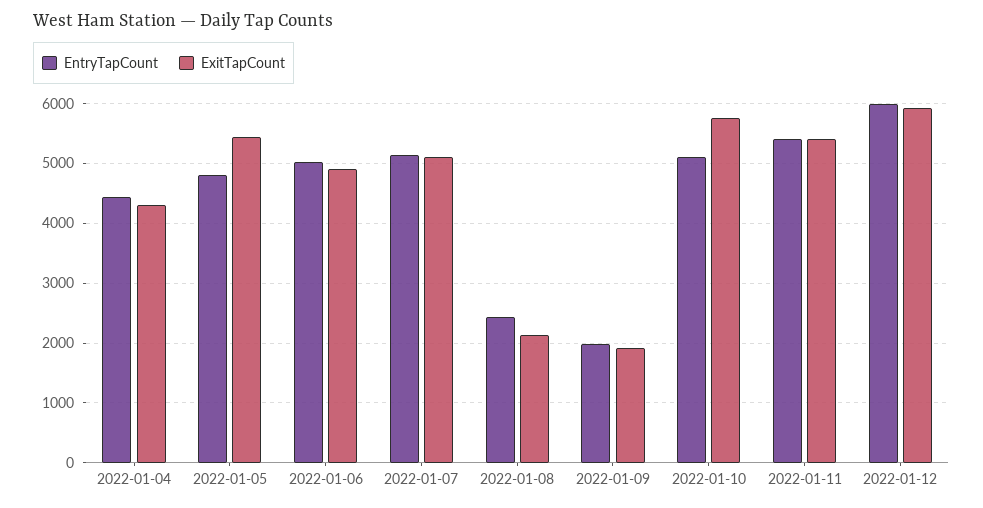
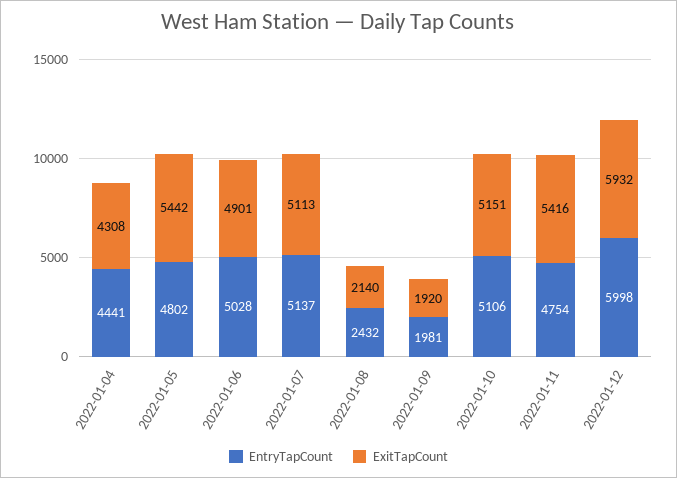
  {
    "EntryTapCount": {
      "2022-01-04": 4441,
      "2022-01-05": 4802,
      "2022-01-06": 5028,
      "2022-01-07": 5137,
      "2022-01-08": 2432,
      "2022-01-09": 1981,
      "2022-01-10": 5106,
-     "2022-01-11": 5400,
+     "2022-01-11": 4754,
      "2022-01-12": 5998
    },
    "ExitTapCount": {
      "2022-01-04": 4308,
      "2022-01-05": 5442,
      "2022-01-06": 4901,
      "2022-01-07": 5113,
      "2022-01-08": 2140,
      "2022-01-09": 1920,
-     "2022-01-10": 5800,
+     "2022-01-10": 5151,
      "2022-01-11": 5416,
      "2022-01-12": 5932
    }
  }

